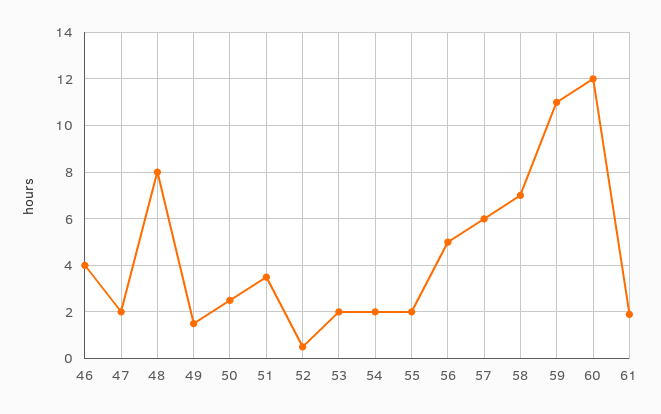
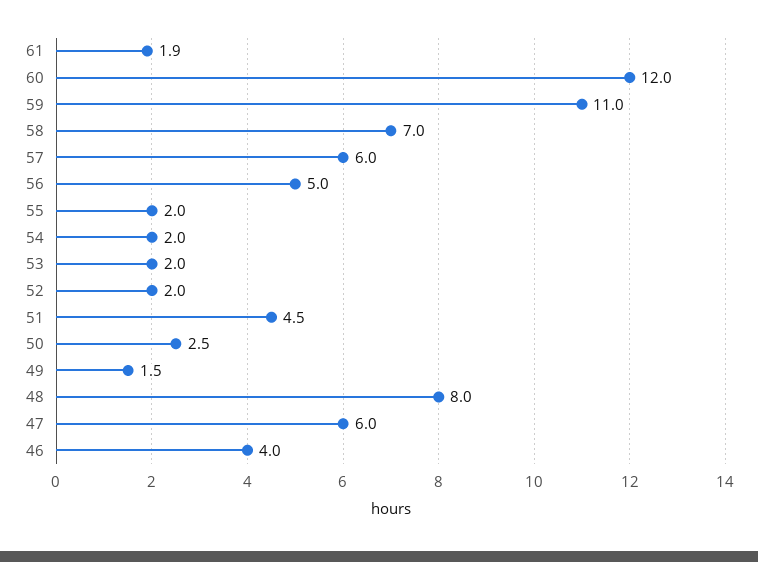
  {
    "46": 4,
-   "47": 2,
+   "47": 6,
    "48": 8,
    "49": 1.5,
    "50": 2.5,
-   "51": 3.5,
+   "51": 4.5,
-   "52": 0.5,
+   "52": 2,
    "53": 2,
    "54": 2,
    "55": 2,
    "56": 5,
    "57": 6,
    "58": 7,
    "59": 11,
    "60": 12,
    "61": 1.9
  }

